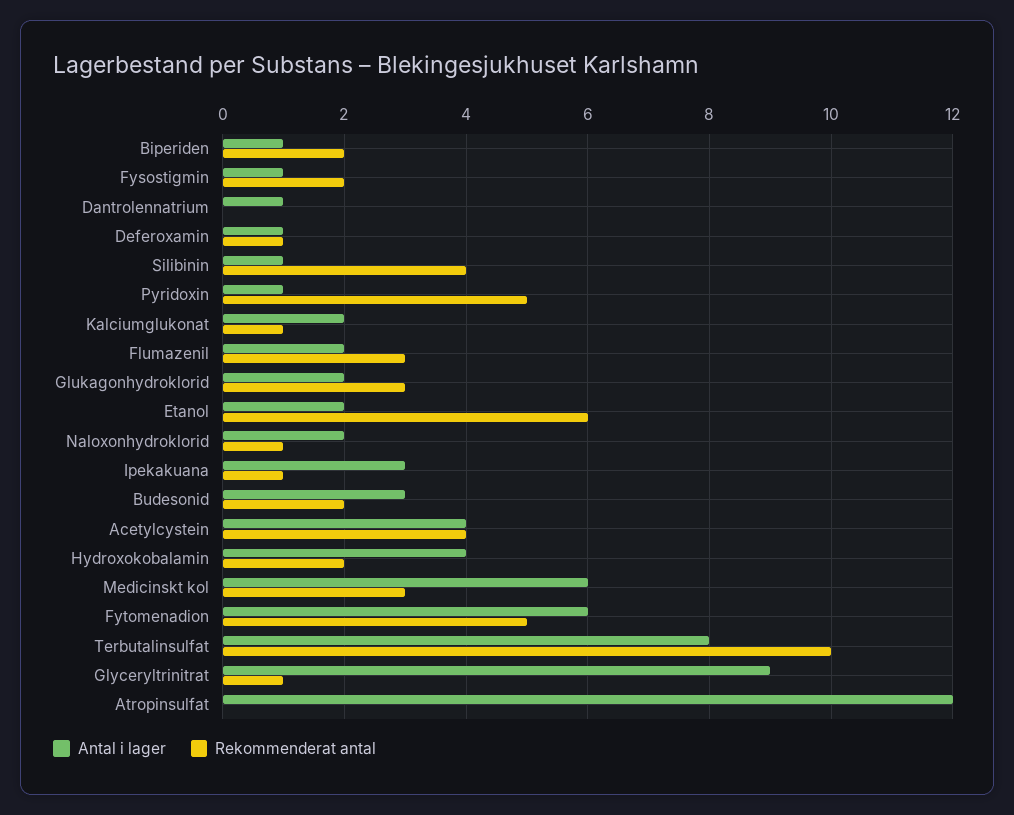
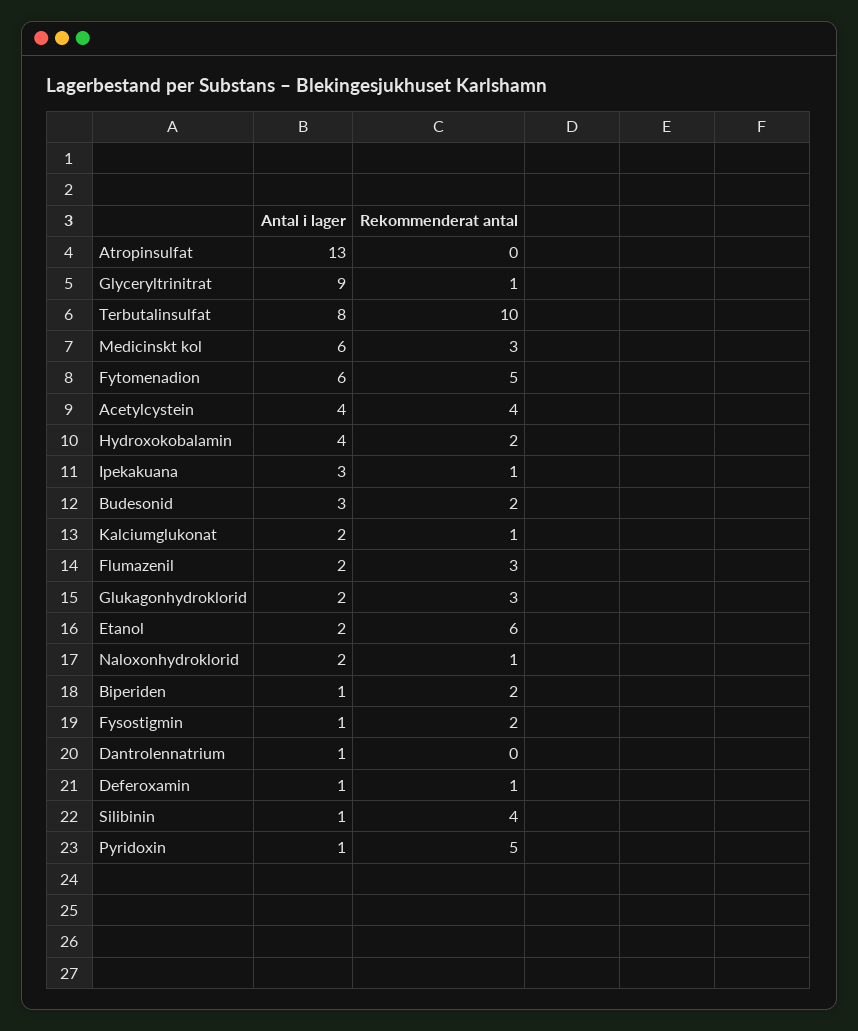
  {
    "Antal i lager": {
      "Biperiden": 1,
      "Fysostigmin": 1,
      "Dantrolennatrium": 1,
      "Deferoxamin": 1,
      "Silibinin": 1,
      "Pyridoxin": 1,
      "Kalciumglukonat": 2,
      "Flumazenil": 2,
      "Glukagonhydroklorid": 2,
      "Etanol": 2,
      "Naloxonhydroklorid": 2,
      "Ipekakuana": 3,
      "Budesonid": 3,
      "Acetylcystein": 4,
      "Hydroxokobalamin": 4,
      "Medicinskt kol": 6,
      "Fytomenadion": 6,
      "Terbutalinsulfat": 8,
      "Glyceryltrinitrat": 9,
-     "Atropinsulfat": 12
+     "Atropinsulfat": 13
    },
    "Rekommenderat antal": {
      "Biperiden": 2,
      "Fysostigmin": 2,
      "Dantrolennatrium": 0,
      "Deferoxamin": 1,
      "Silibinin": 4,
      "Pyridoxin": 5,
      "Kalciumglukonat": 1,
      "Flumazenil": 3,
      "Glukagonhydroklorid": 3,
      "Etanol": 6,
      "Naloxonhydroklorid": 1,
      "Ipekakuana": 1,
      "Budesonid": 2,
      "Acetylcystein": 4,
      "Hydroxokobalamin": 2,
      "Medicinskt kol": 3,
      "Fytomenadion": 5,
      "Terbutalinsulfat": 10,
      "Glyceryltrinitrat": 1,
      "Atropinsulfat": 0
    }
  }

